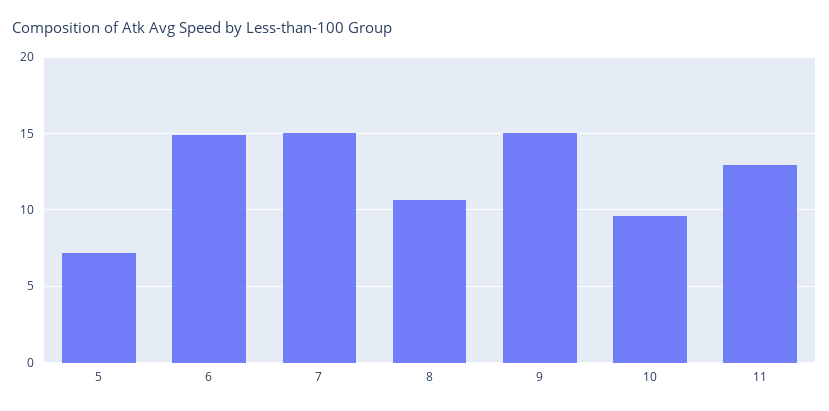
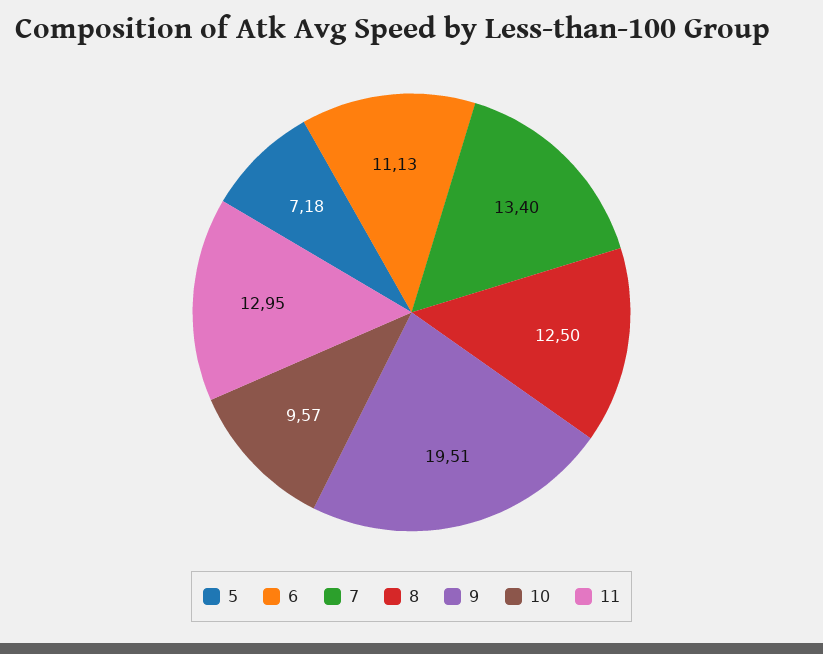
  {
    "5": 7.18,
-   "6": 15,
+   "6": 11.13,
-   "7": 15,
+   "7": 13.4,
-   "8": 10.5,
+   "8": 12.5,
-   "9": 15,
+   "9": 19.51,
    "10": 9.57,
    "11": 12.95
  }

